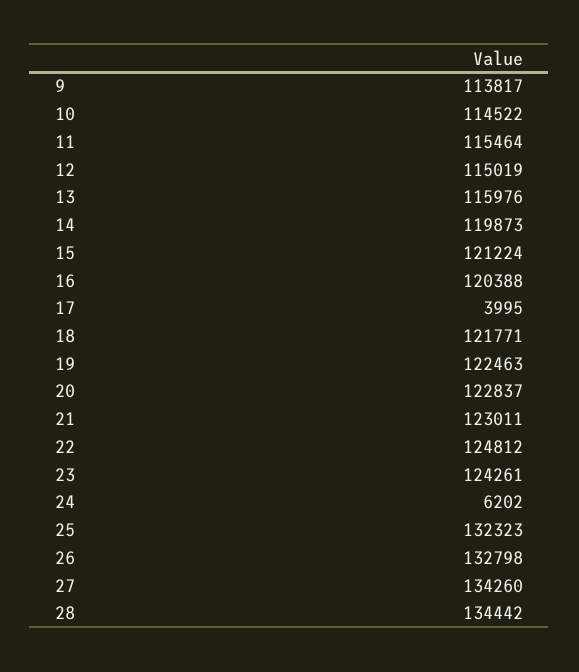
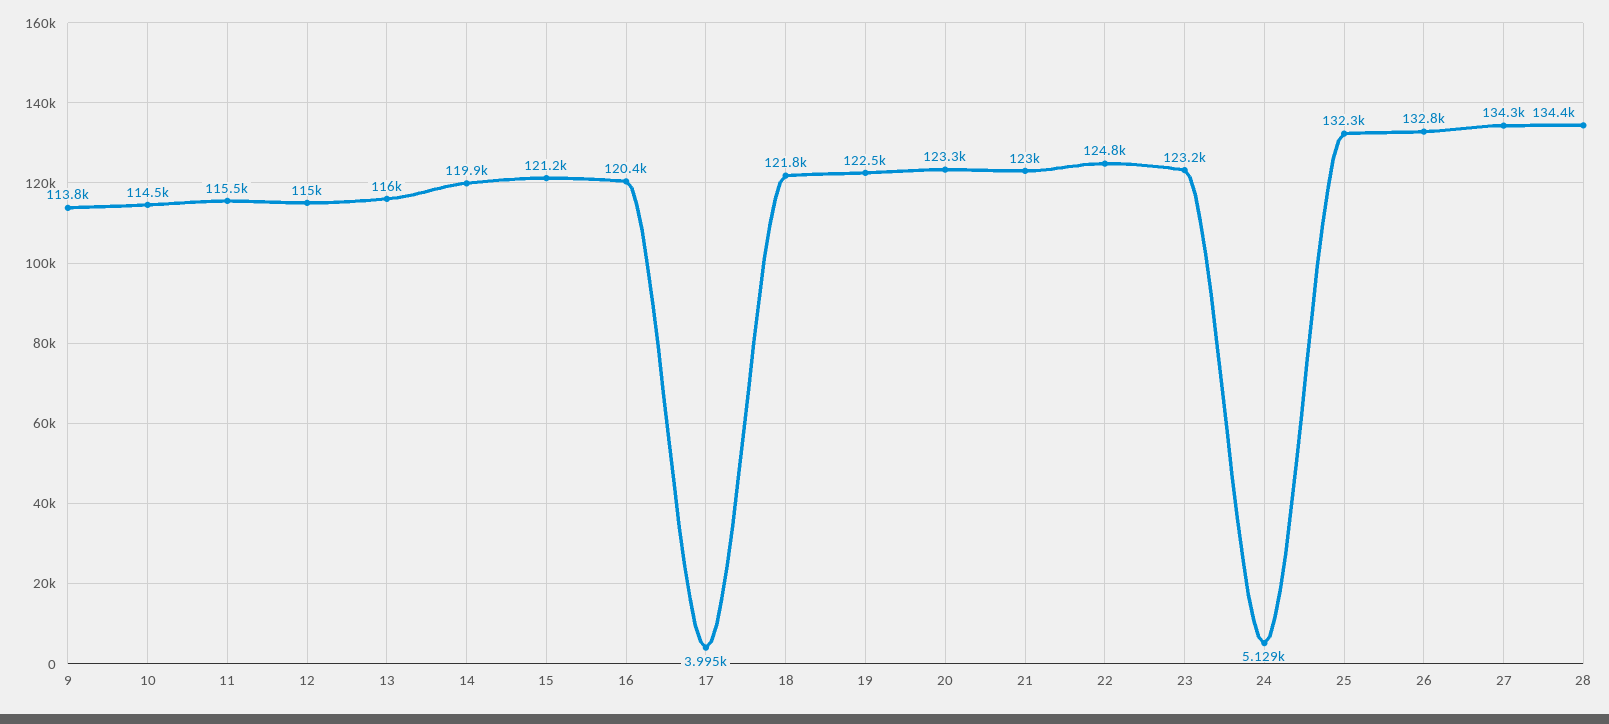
  {
    "9": 113817,
    "10": 114522,
    "11": 115464,
    "12": 115019,
    "13": 115976,
    "14": 119873,
    "15": 121224,
    "16": 120388,
    "17": 3995,
    "18": 121771,
    "19": 122463,
-   "20": 122837,
+   "20": 123300,
    "21": 123011,
    "22": 124812,
-   "23": 124261,
+   "23": 123200,
-   "24": 6202,
+   "24": 5129,
    "25": 132323,
    "26": 132798,
    "27": 134260,
    "28": 134442
  }

